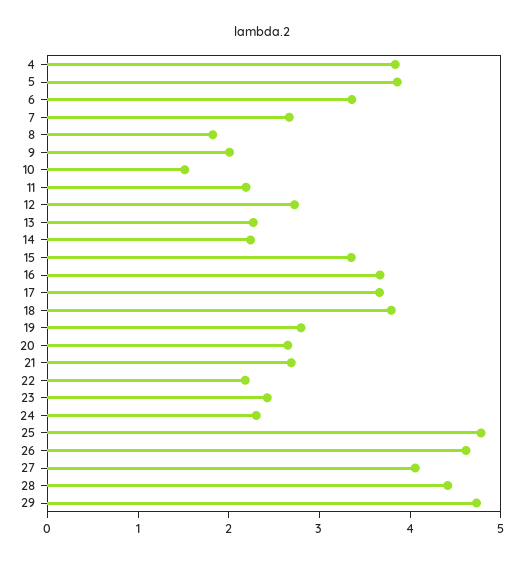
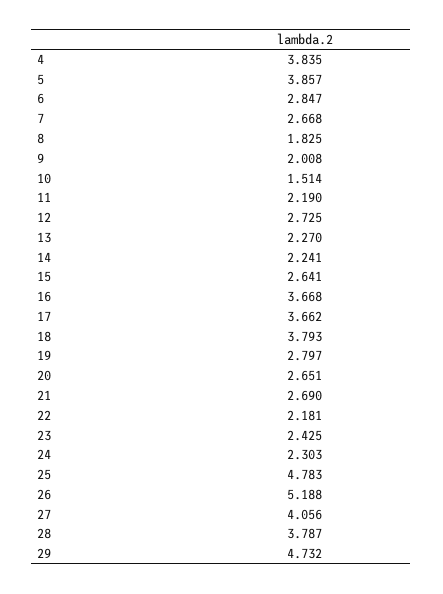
  {
    "4": 3.835,
    "5": 3.857,
-   "6": 3.4,
+   "6": 2.847,
    "7": 2.668,
    "8": 1.825,
    "9": 2.008,
    "10": 1.514,
    "11": 2.19,
    "12": 2.725,
    "13": 2.27,
    "14": 2.241,
-   "15": 3.4,
+   "15": 2.641,
    "16": 3.668,
    "17": 3.662,
    "18": 3.793,
    "19": 2.797,
    "20": 2.651,
    "21": 2.69,
    "22": 2.181,
    "23": 2.425,
    "24": 2.303,
    "25": 4.783,
-   "26": 4.6,
+   "26": 5.188,
    "27": 4.056,
-   "28": 4.4,
+   "28": 3.787,
    "29": 4.732
  }

